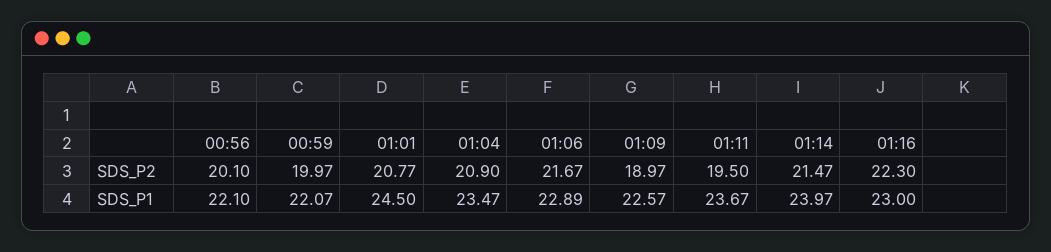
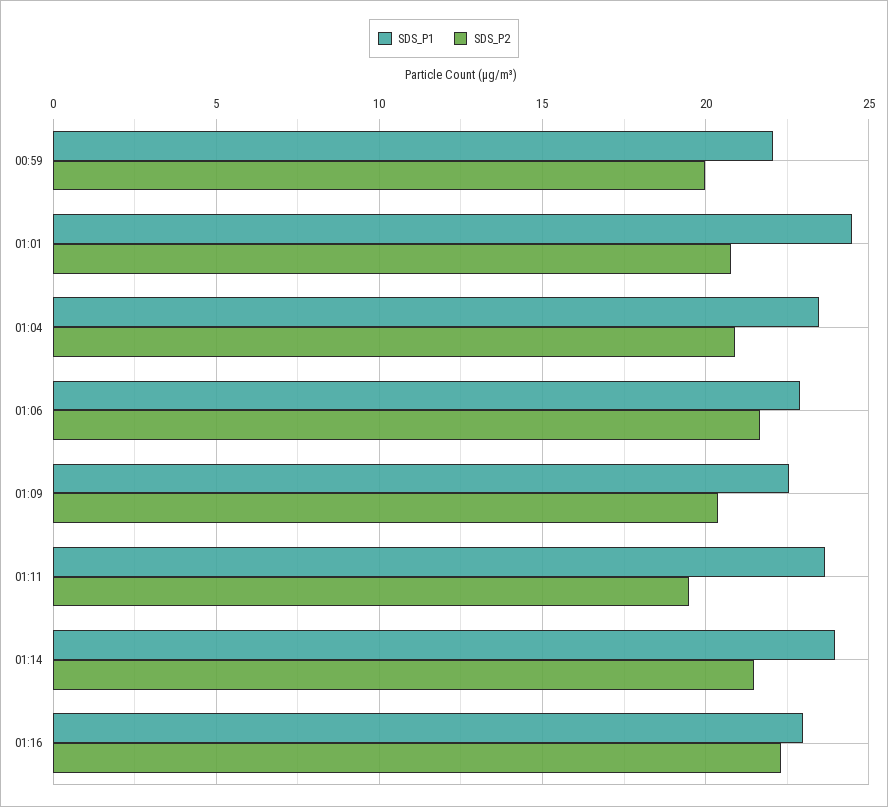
  {
    "SDS_P2": {
-     "00:56": 20.1,
      "00:59": 19.97,
      "01:01": 20.77,
      "01:04": 20.9,
      "01:06": 21.67,
-     "01:09": 18.97,
+     "01:09": 20.5,
      "01:11": 19.5,
      "01:14": 21.47,
      "01:16": 22.3
    },
    "SDS_P1": {
-     "00:56": 22.1,
      "00:59": 22.07,
      "01:01": 24.5,
      "01:04": 23.47,
      "01:06": 22.89,
      "01:09": 22.57,
      "01:11": 23.67,
      "01:14": 23.97,
      "01:16": 23
    }
  }

